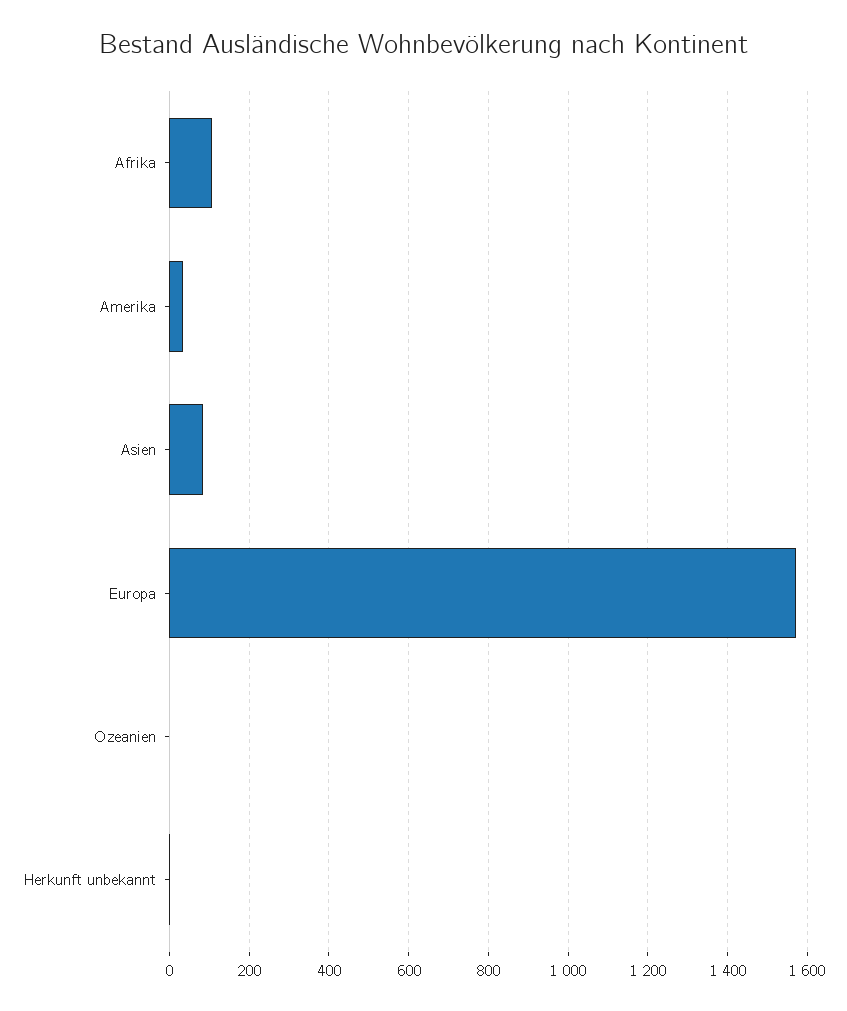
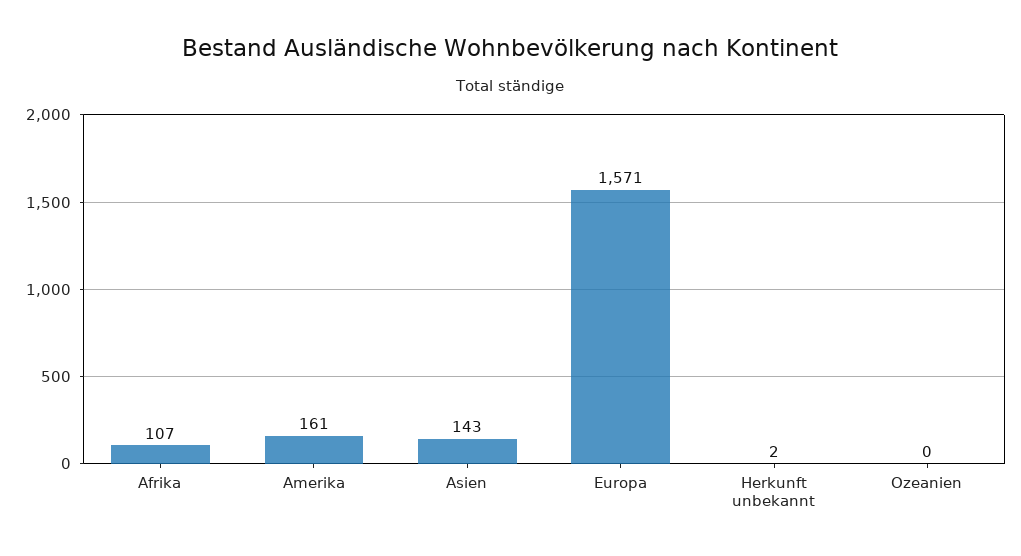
  {
    "Afrika": 107,
-   "Amerika": 40,
+   "Amerika": 161,
-   "Asien": 80,
+   "Asien": 143,
    "Europa": 1571,
    "Ozeanien": 0,
    "Herkunft unbekannt": 2
  }

